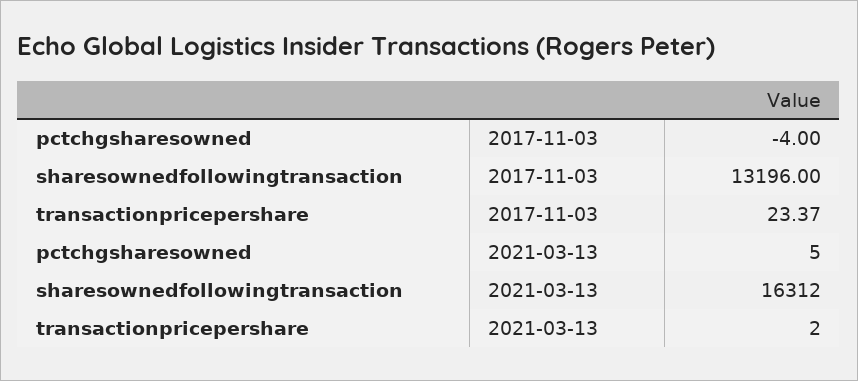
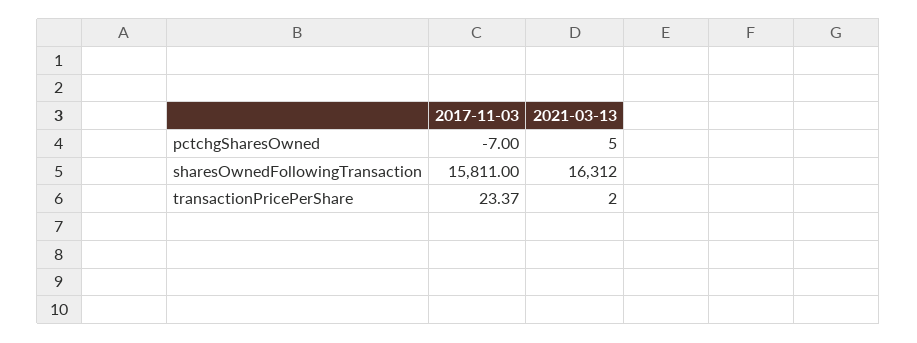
  {
    "pctchgsharesowned": {
-     "2017-11-03": -4,
+     "2017-11-03": -7,
      "2021-03-13": 5
    },
    "sharesownedfollowingtransaction": {
-     "2017-11-03": 13196,
+     "2017-11-03": 15811,
      "2021-03-13": 16312
    },
    "transactionpricepershare": {
      "2017-11-03": 23.37,
      "2021-03-13": 2
    }
  }

